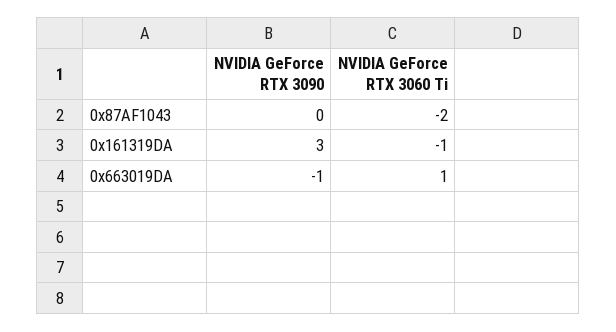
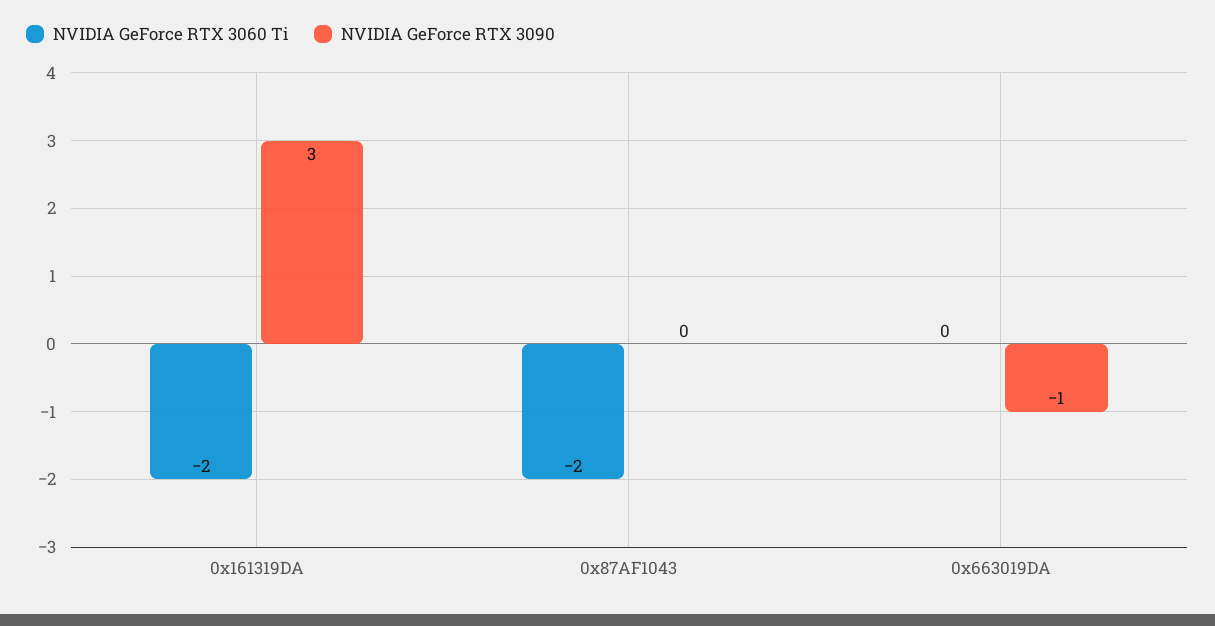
  {
    "NVIDIA GeForce RTX 3090": {
      "0x87AF1043": 0,
      "0x161319DA": 3,
      "0x663019DA": -1
    },
    "NVIDIA GeForce RTX 3060 Ti": {
      "0x87AF1043": -2,
-     "0x161319DA": -1,
+     "0x161319DA": -2,
-     "0x663019DA": 1
+     "0x663019DA": 0
    }
  }

